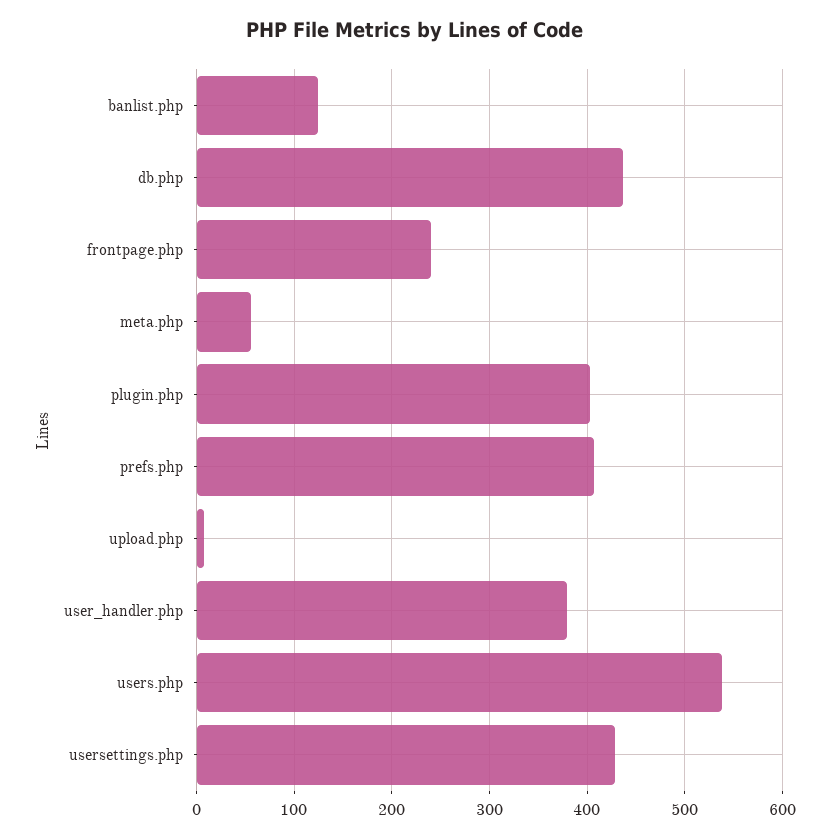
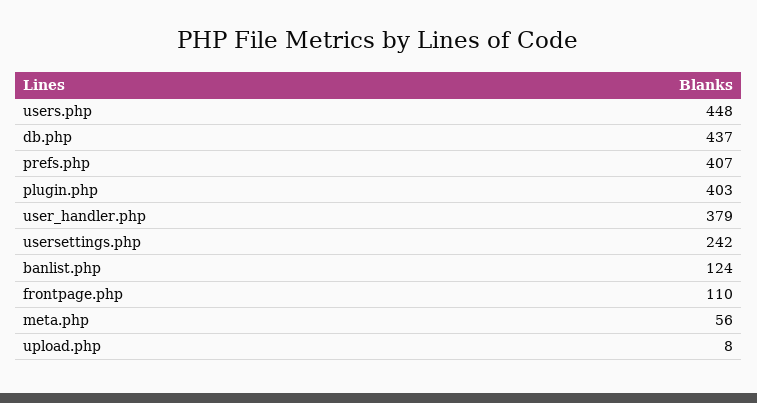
  {
    "banlist.php": 124,
    "db.php": 437,
-   "frontpage.php": 240,
+   "frontpage.php": 110,
    "meta.php": 56,
    "plugin.php": 403,
    "prefs.php": 407,
    "upload.php": 8,
    "user_handler.php": 379,
-   "users.php": 540,
+   "users.php": 448,
-   "usersettings.php": 430
+   "usersettings.php": 242
  }

